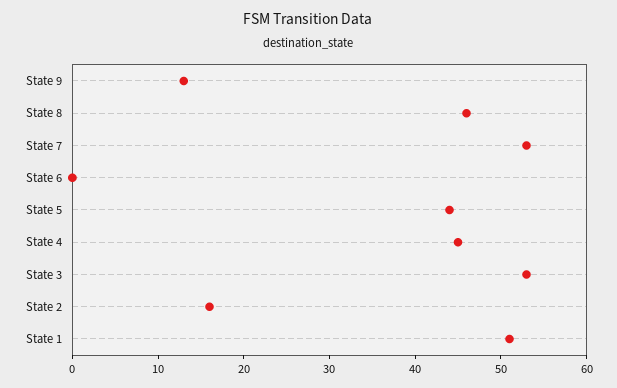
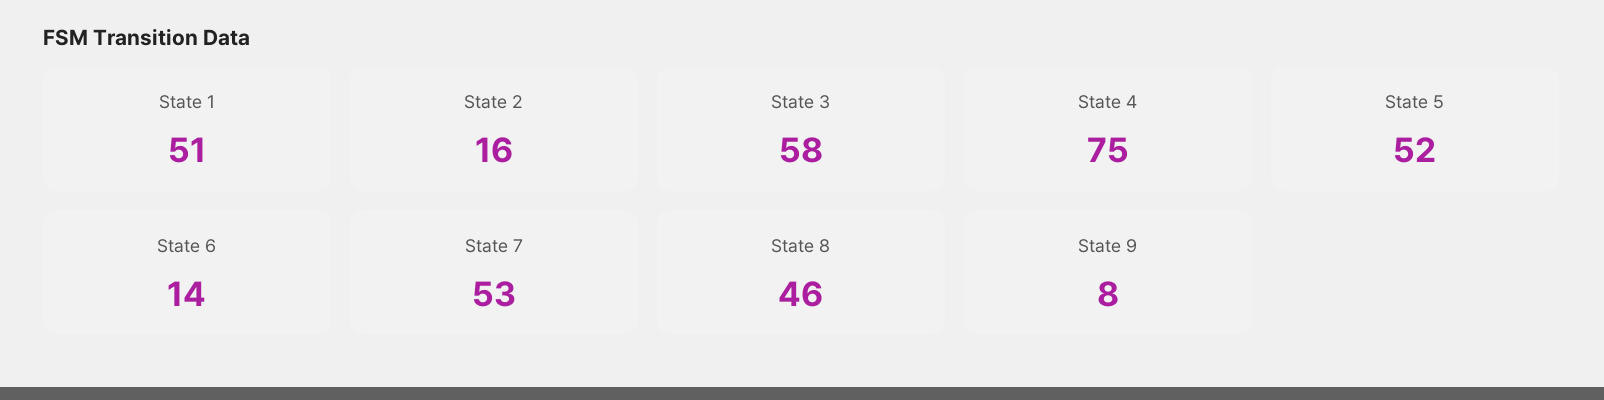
  {
-   "State 9": 13,
+   "State 9": 8,
    "State 8": 46,
    "State 7": 53,
-   "State 6": 0,
+   "State 6": 14,
-   "State 5": 44,
+   "State 5": 52,
-   "State 4": 45,
+   "State 4": 75,
-   "State 3": 53,
+   "State 3": 58,
    "State 2": 16,
    "State 1": 51
  }

